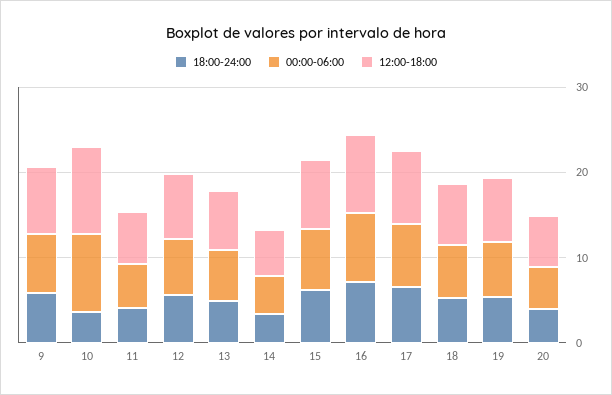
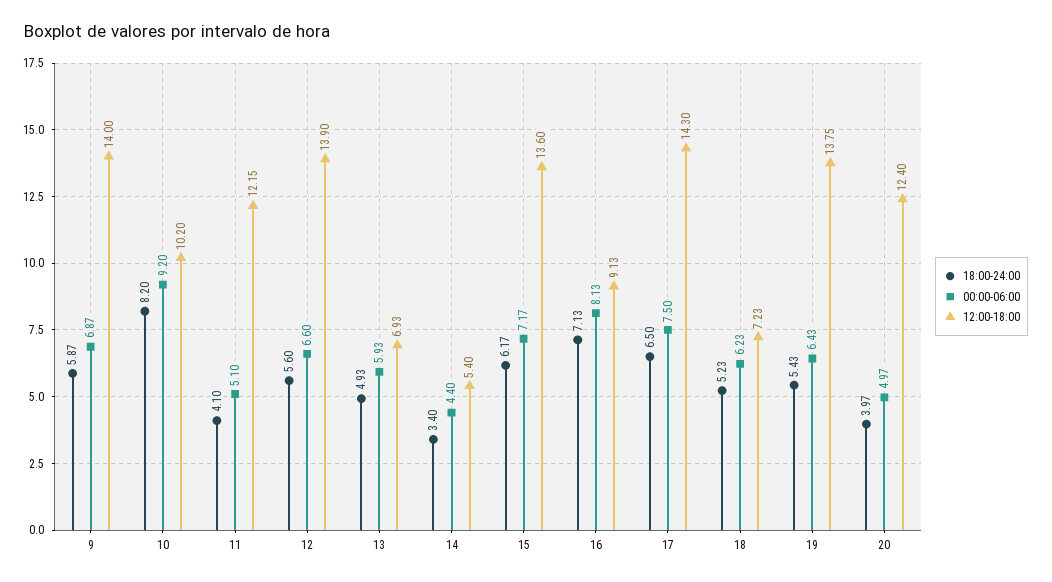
  {
    "18:00-24:00": {
      "9": 5.87,
-     "10": 4,
+     "10": 8.2,
      "11": 4.1,
      "12": 5.6,
      "13": 4.93,
      "14": 3.4,
      "15": 6.17,
      "16": 7.13,
      "17": 6.5,
      "18": 5.23,
      "19": 5.43,
      "20": 3.97
    },
    "00:00-06:00": {
      "9": 6.87,
      "10": 9.2,
      "11": 5.1,
      "12": 6.6,
      "13": 5.93,
      "14": 4.4,
      "15": 7.17,
      "16": 8.13,
      "17": 7.5,
      "18": 6.23,
      "19": 6.43,
      "20": 4.97
    },
    "12:00-18:00": {
-     "9": 8,
+     "9": 14,
      "10": 10.2,
-     "11": 6,
+     "11": 12.15,
-     "12": 8,
+     "12": 13.9,
      "13": 6.93,
      "14": 5.4,
-     "15": 8,
+     "15": 13.6,
      "16": 9.13,
-     "17": 8,
+     "17": 14.3,
      "18": 7.23,
-     "19": 8,
+     "19": 13.75,
-     "20": 6
+     "20": 12.4
    }
  }

